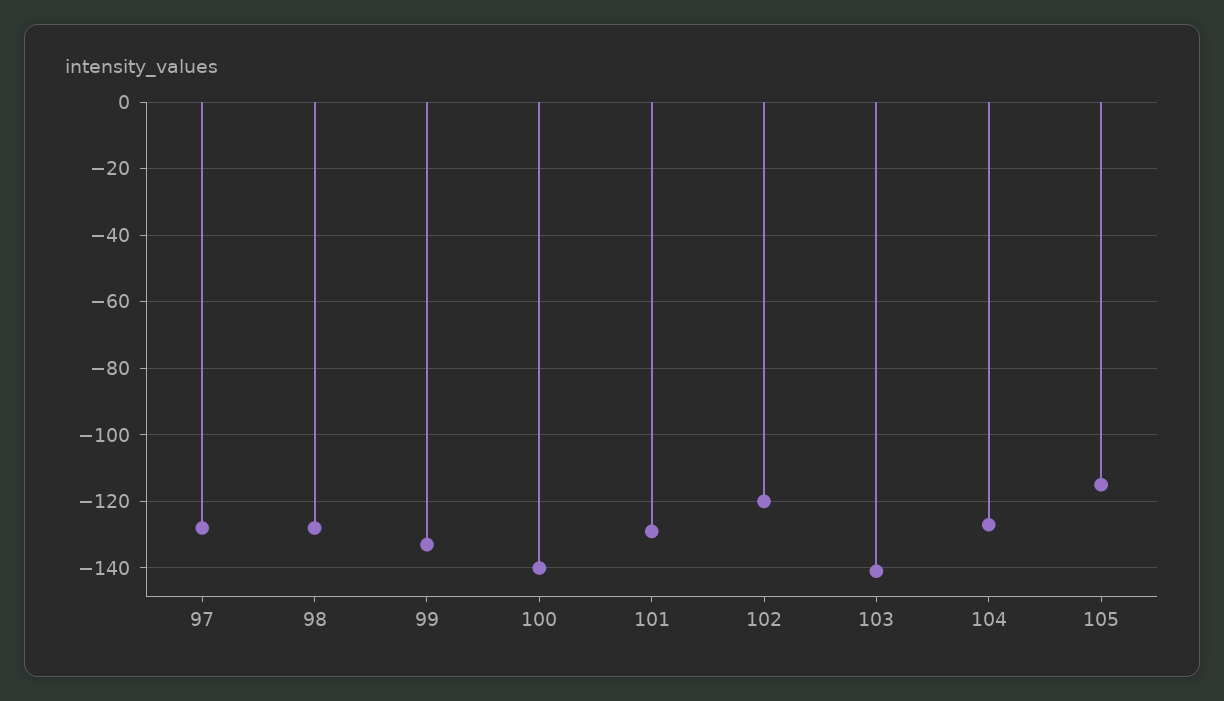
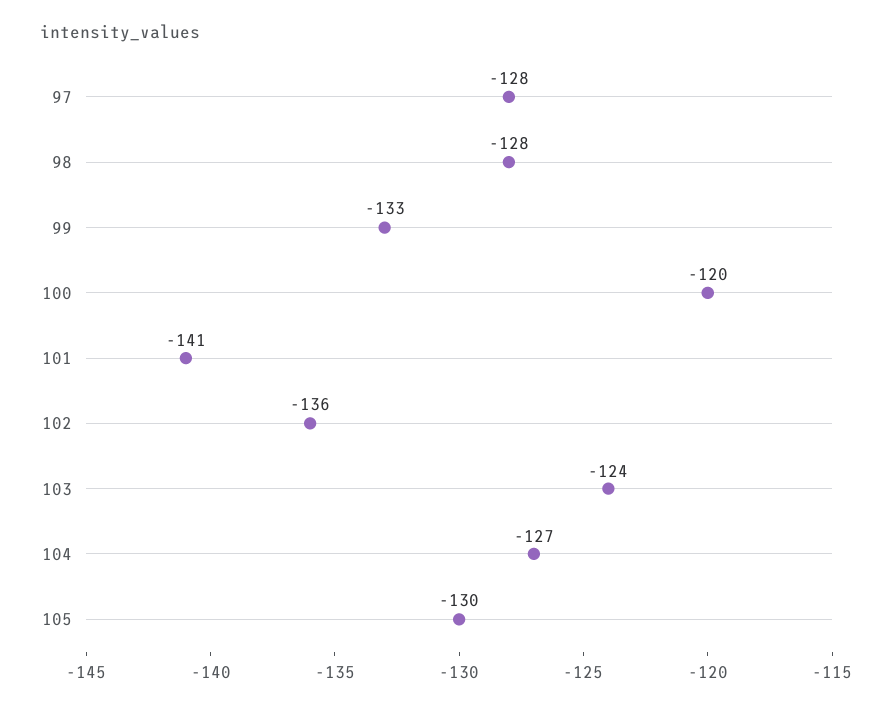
  {
    "97": -128,
    "98": -128,
    "99": -133,
-   "100": -140,
+   "100": -120,
-   "101": -130,
+   "101": -141,
-   "102": -120,
+   "102": -136,
-   "103": -140,
+   "103": -124,
    "104": -127,
-   "105": -115
+   "105": -130
  }

